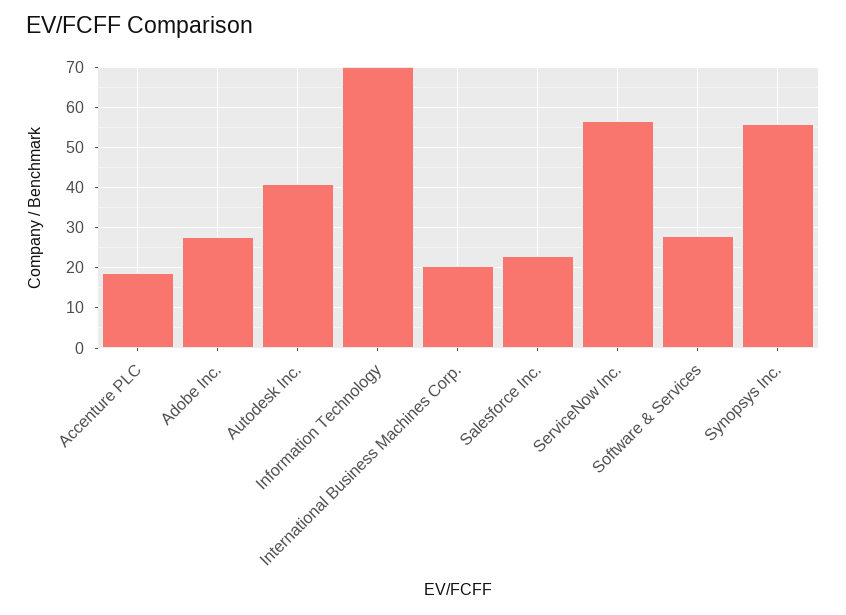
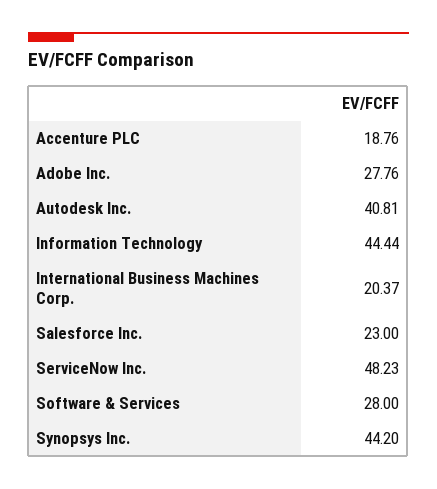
  {
    "Accenture PLC": 18.76,
    "Adobe Inc.": 27.76,
    "Autodesk Inc.": 40.81,
-   "Information Technology": 70,
+   "Information Technology": 44.44,
    "International Business Machines Corp.": 20.37,
    "Salesforce Inc.": 23,
-   "ServiceNow Inc.": 56,
+   "ServiceNow Inc.": 48.23,
    "Software & Services": 28,
-   "Synopsys Inc.": 56
+   "Synopsys Inc.": 44.2
  }

